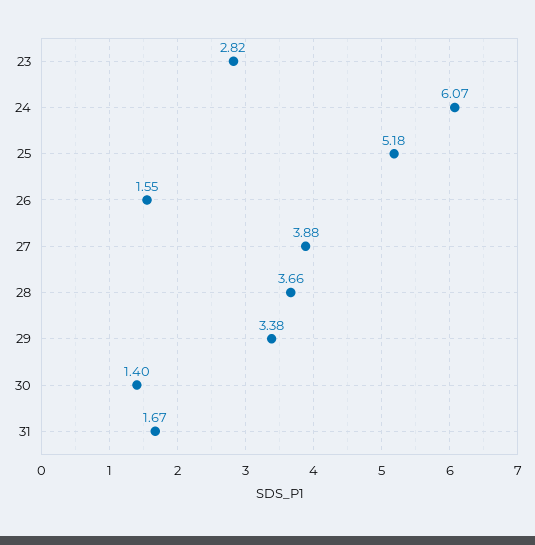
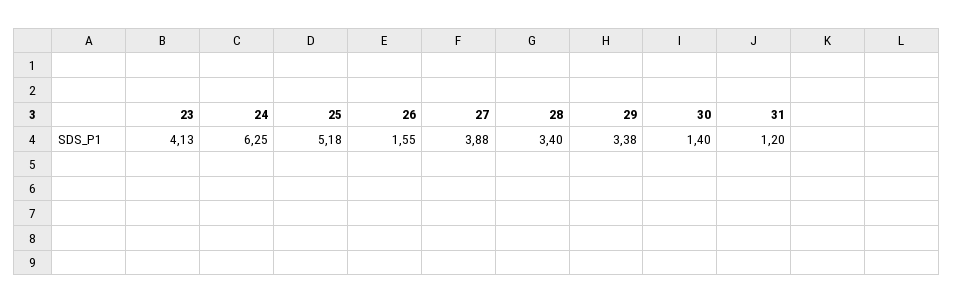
  {
-   "23": 2.82,
+   "23": 4.13,
-   "24": 6.07,
+   "24": 6.25,
    "25": 5.18,
    "26": 1.55,
    "27": 3.88,
-   "28": 3.66,
+   "28": 3.4,
    "29": 3.38,
    "30": 1.4,
-   "31": 1.67
+   "31": 1.2
  }

